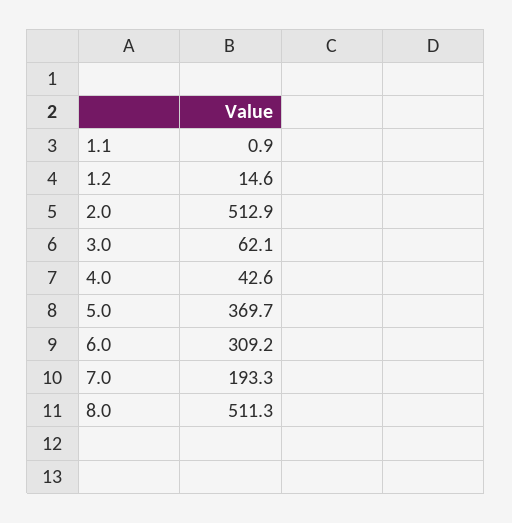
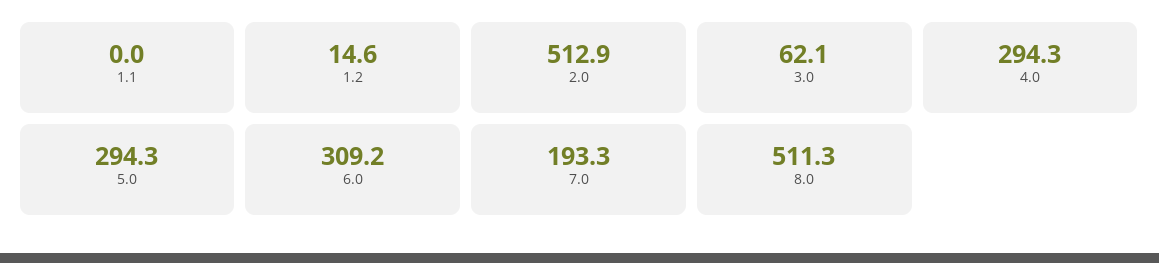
  {
-   "1.1": 0.9,
+   "1.1": 0,
    "1.2": 14.6,
    "2.0": 512.9,
    "3.0": 62.1,
-   "4.0": 42.6,
+   "4.0": 294.3,
-   "5.0": 369.7,
+   "5.0": 294.3,
    "6.0": 309.2,
    "7.0": 193.3,
    "8.0": 511.3
  }

